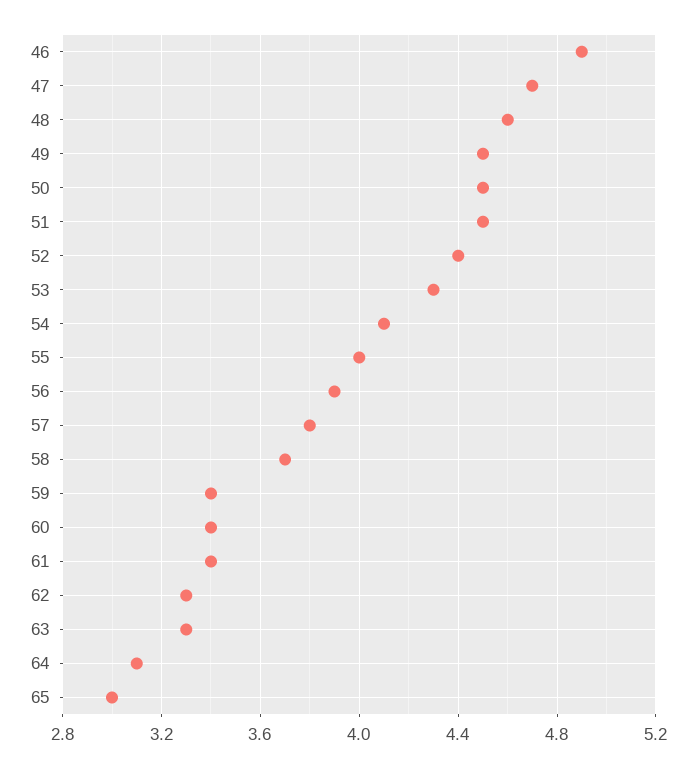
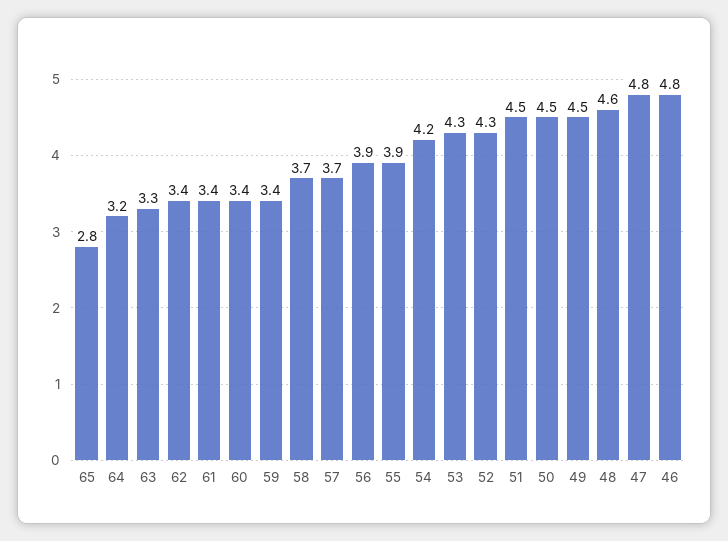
  {
-   "46": 4.9,
+   "46": 4.8,
-   "47": 4.7,
+   "47": 4.8,
    "48": 4.6,
    "49": 4.5,
    "50": 4.5,
    "51": 4.5,
-   "52": 4.4,
+   "52": 4.3,
    "53": 4.3,
-   "54": 4.1,
+   "54": 4.2,
-   "55": 4,
+   "55": 3.9,
    "56": 3.9,
-   "57": 3.8,
+   "57": 3.7,
    "58": 3.7,
    "59": 3.4,
    "60": 3.4,
    "61": 3.4,
-   "62": 3.3,
+   "62": 3.4,
    "63": 3.3,
-   "64": 3.1,
+   "64": 3.2,
-   "65": 3
+   "65": 2.8
  }

